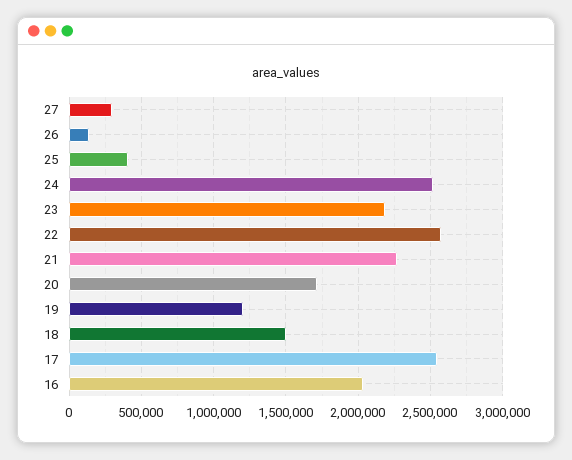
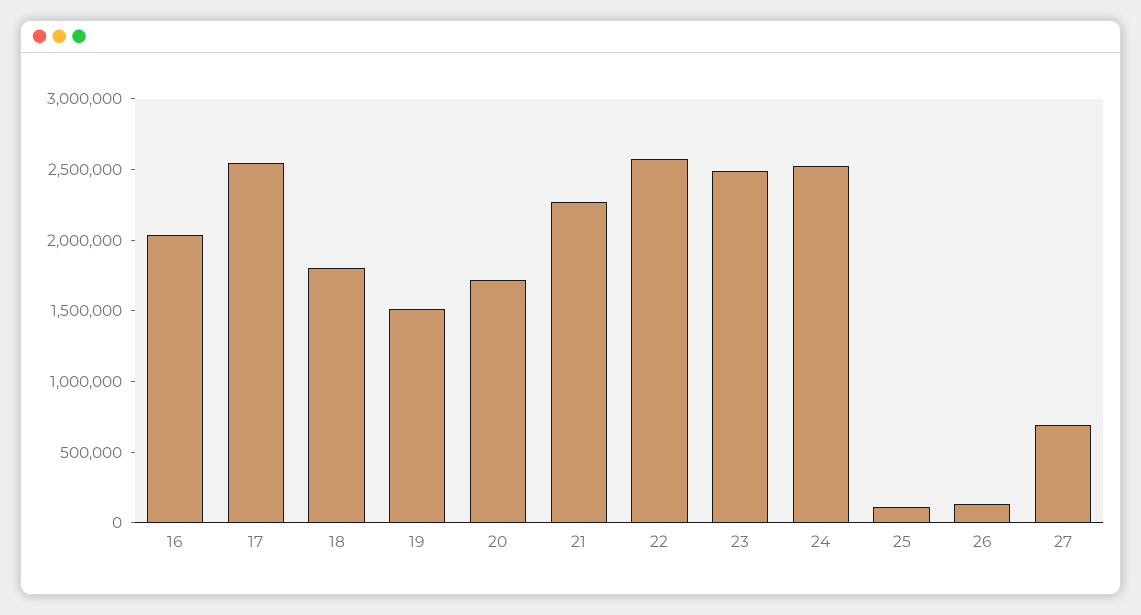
  {
-   "27": 300000,
+   "27": 700000,
    "26": 150000,
-   "25": 400000,
+   "25": 100000,
    "24": 2500000,
-   "23": 2200000,
+   "23": 2500000,
    "22": 2600000,
    "21": 2250000,
    "20": 1700000,
-   "19": 1200000,
+   "19": 1500000,
-   "18": 1500000,
+   "18": 1800000,
    "17": 2550000,
    "16": 2050000
  }

